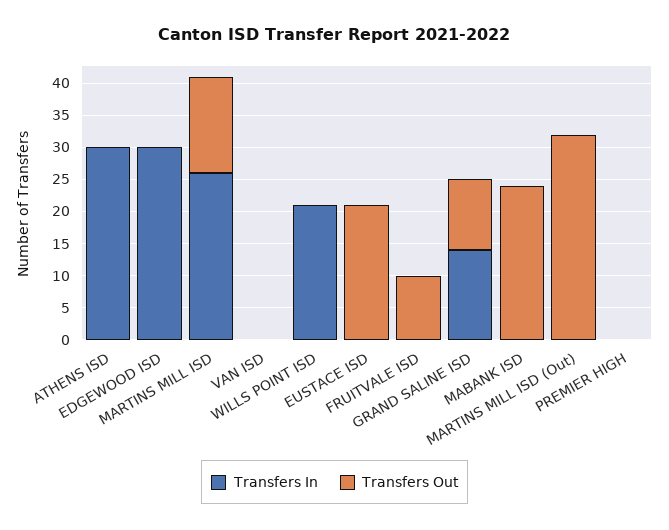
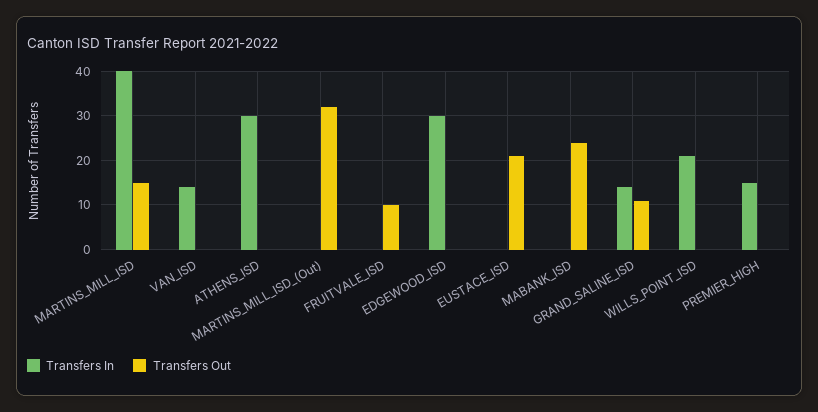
  {
    "Transfers In": {
      "ATHENS ISD": 30,
      "EDGEWOOD ISD": 30,
-     "MARTINS MILL ISD": 25,
+     "MARTINS MILL ISD": 40,
-     "VAN ISD": 0,
+     "VAN ISD": 15,
      "WILLS POINT ISD": 20,
      "EUSTACE ISD": 0,
      "FRUITVALE ISD": 0,
      "GRAND SALINE ISD": 15,
      "MABANK ISD": 0,
      "MARTINS MILL ISD (Out)": 0,
-     "PREMIER HIGH": 0
+     "PREMIER HIGH": 15
    },
    "Transfers Out": {
      "ATHENS ISD": 0,
      "EDGEWOOD ISD": 0,
      "MARTINS MILL ISD": 15,
      "VAN ISD": 0,
      "WILLS POINT ISD": 0,
      "EUSTACE ISD": 20,
      "FRUITVALE ISD": 10,
      "GRAND SALINE ISD": 10,
      "MABANK ISD": 25,
      "MARTINS MILL ISD (Out)": 30,
      "PREMIER HIGH": 0
    }
  }

